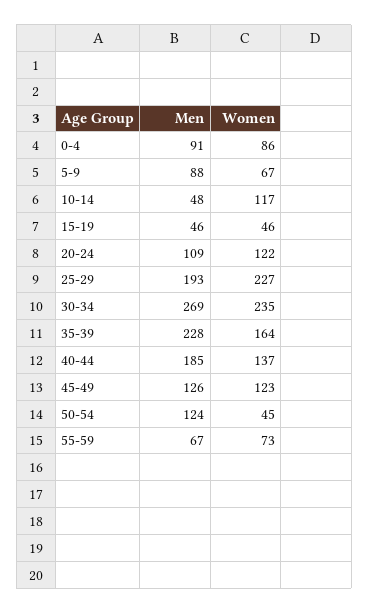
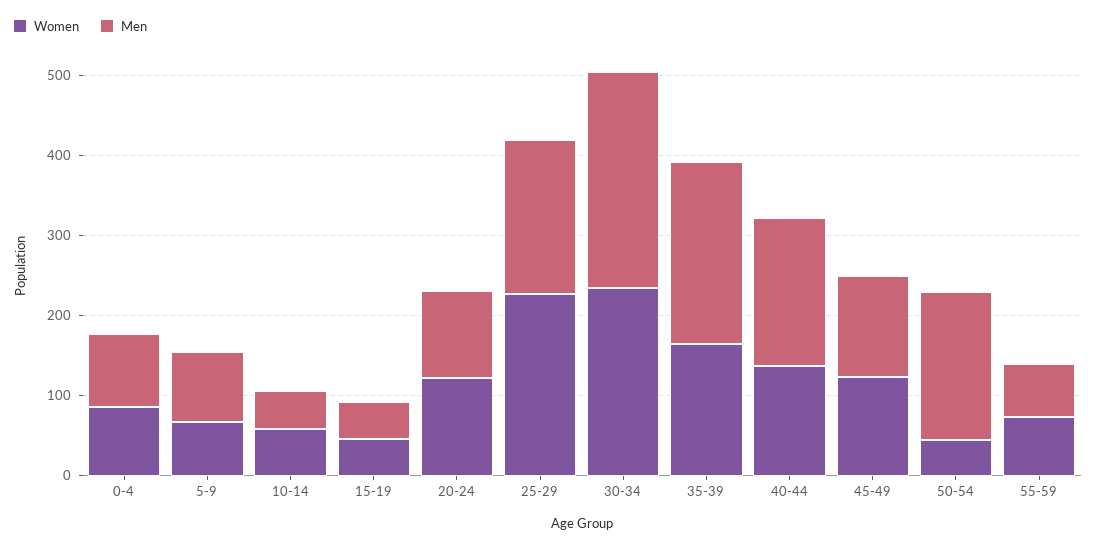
  {
    "Men": {
      "0-4": 91,
      "5-9": 88,
      "10-14": 48,
      "15-19": 46,
      "20-24": 109,
      "25-29": 193,
      "30-34": 269,
      "35-39": 228,
      "40-44": 185,
      "45-49": 126,
-     "50-54": 124,
+     "50-54": 180,
      "55-59": 67
    },
    "Women": {
      "0-4": 86,
      "5-9": 67,
-     "10-14": 117,
+     "10-14": 60,
      "15-19": 46,
      "20-24": 122,
      "25-29": 227,
      "30-34": 235,
      "35-39": 164,
      "40-44": 137,
      "45-49": 123,
      "50-54": 45,
      "55-59": 73
    }
  }

